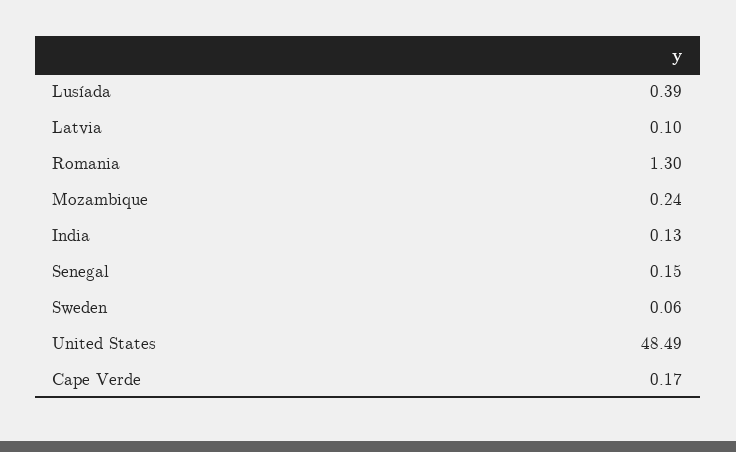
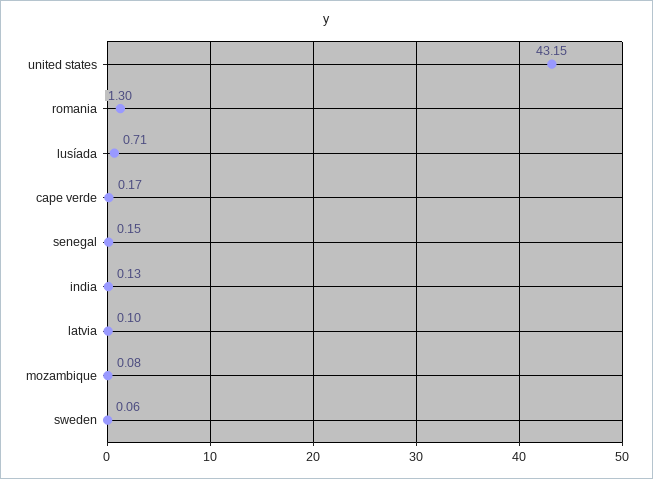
  {
-   "Lusíada": 0.39,
+   "Lusíada": 0.71,
    "Latvia": 0.1,
    "Romania": 1.3,
-   "Mozambique": 0.24,
+   "Mozambique": 0.08,
    "India": 0.13,
    "Senegal": 0.15,
    "Sweden": 0.06,
-   "United States": 48.49,
+   "United States": 43.15,
    "Cape Verde": 0.17
  }

